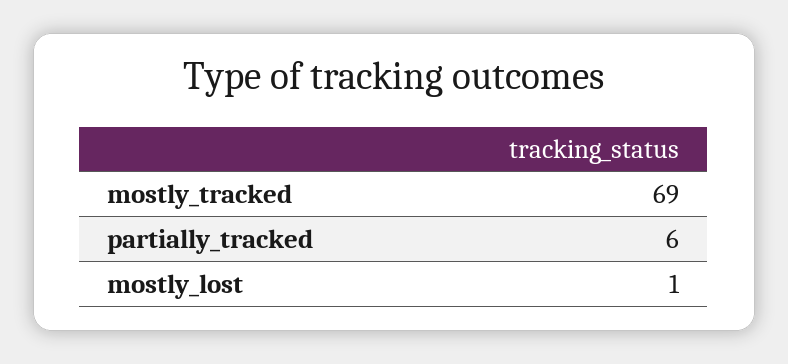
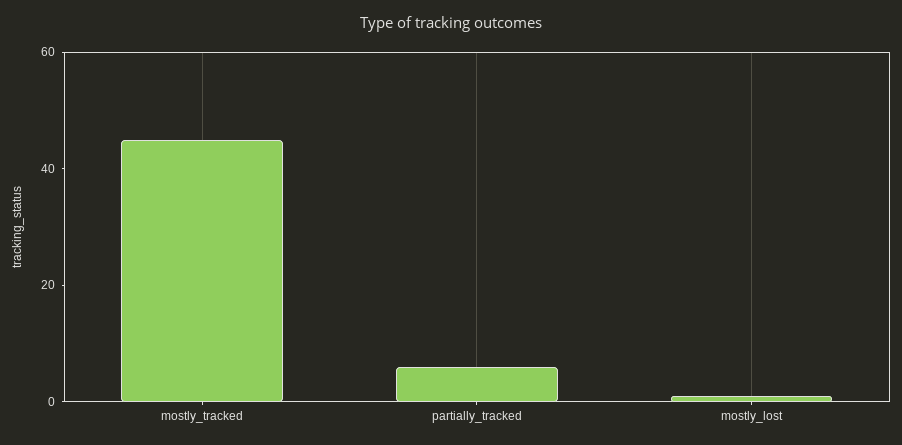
  {
-   "mostly_tracked": 69,
+   "mostly_tracked": 45,
    "partially_tracked": 6,
    "mostly_lost": 1
  }

